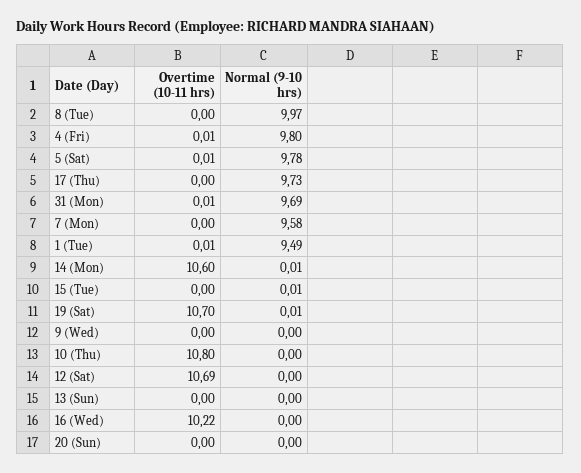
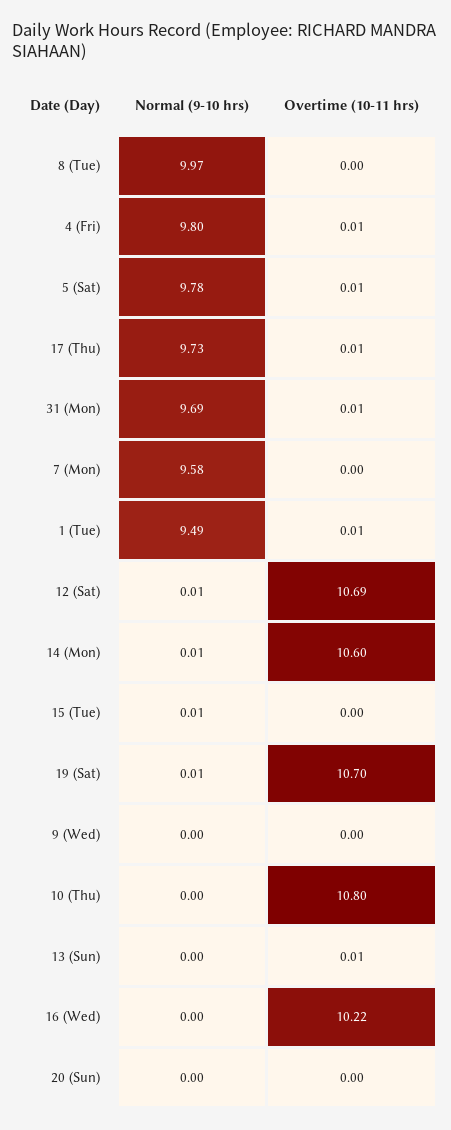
  {
    "Overtime (10-11 hrs)": {
      "8 (Tue)": 0,
      "4 (Fri)": 0.01,
      "5 (Sat)": 0.01,
-     "17 (Thu)": 0,
+     "17 (Thu)": 0.01,
      "31 (Mon)": 0.01,
      "7 (Mon)": 0,
      "1 (Tue)": 0.01,
      "14 (Mon)": 10.6,
      "15 (Tue)": 0,
      "19 (Sat)": 10.7,
      "9 (Wed)": 0,
      "10 (Thu)": 10.8,
      "12 (Sat)": 10.69,
-     "13 (Sun)": 0,
+     "13 (Sun)": 0.01,
      "16 (Wed)": 10.22,
      "20 (Sun)": 0
    },
    "Normal (9-10 hrs)": {
      "8 (Tue)": 9.97,
      "4 (Fri)": 9.8,
      "5 (Sat)": 9.78,
      "17 (Thu)": 9.73,
      "31 (Mon)": 9.69,
      "7 (Mon)": 9.58,
      "1 (Tue)": 9.49,
      "14 (Mon)": 0.01,
      "15 (Tue)": 0.01,
      "19 (Sat)": 0.01,
      "9 (Wed)": 0,
      "10 (Thu)": 0,
-     "12 (Sat)": 0,
+     "12 (Sat)": 0.01,
      "13 (Sun)": 0,
      "16 (Wed)": 0,
      "20 (Sun)": 0
    }
  }

